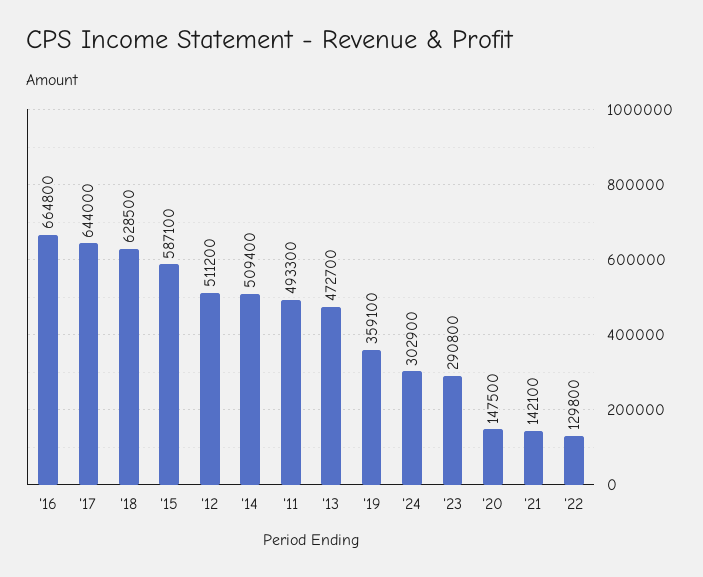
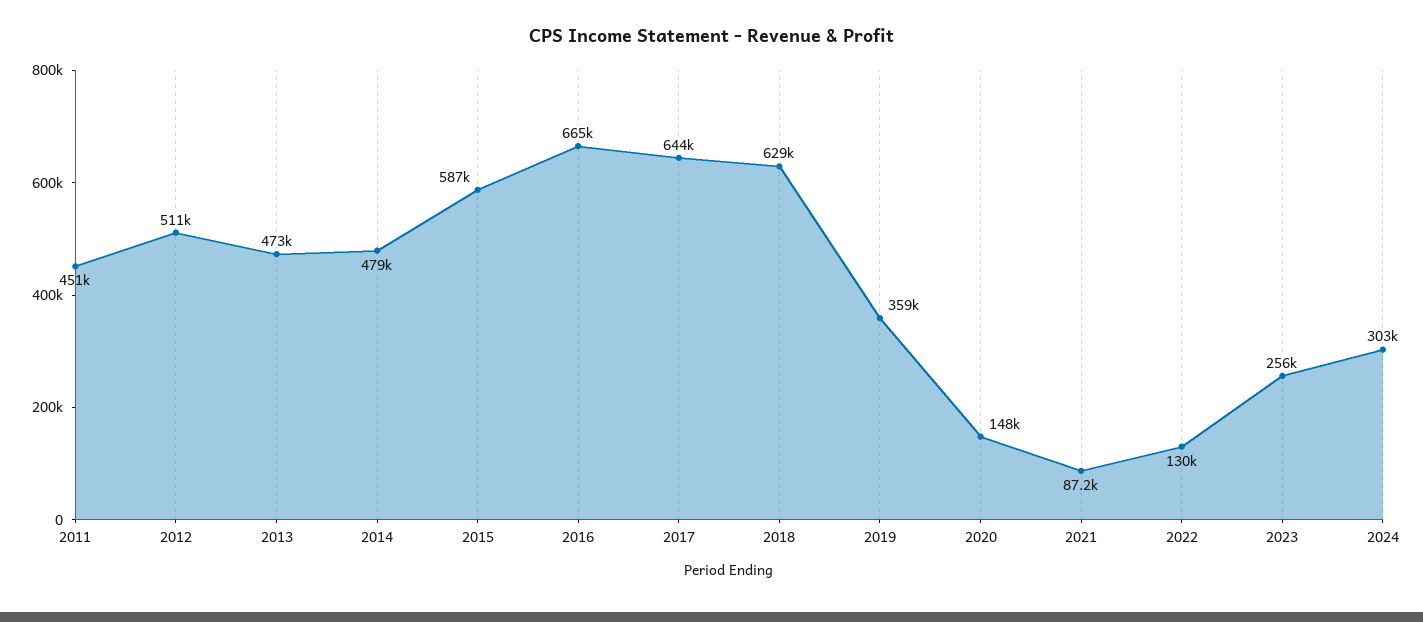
  {
    "'16": 664800,
    "'17": 644000,
    "'18": 628500,
    "'15": 587100,
    "'12": 511200,
-   "'14": 509400,
+   "'14": 479000,
-   "'11": 493300,
+   "'11": 451000,
    "'13": 472700,
    "'19": 359100,
    "'24": 302900,
-   "'23": 290800,
+   "'23": 256000,
    "'20": 147500,
-   "'21": 142100,
+   "'21": 87200,
    "'22": 129800
  }

